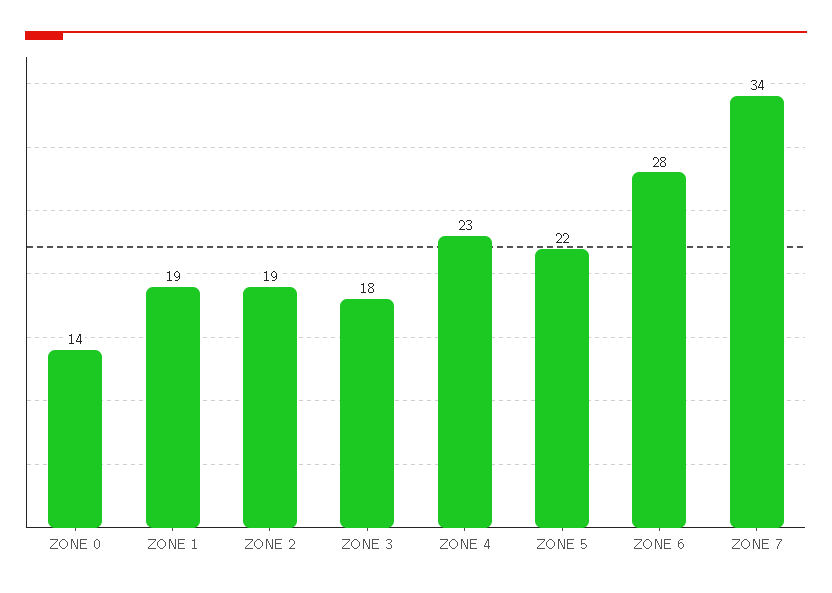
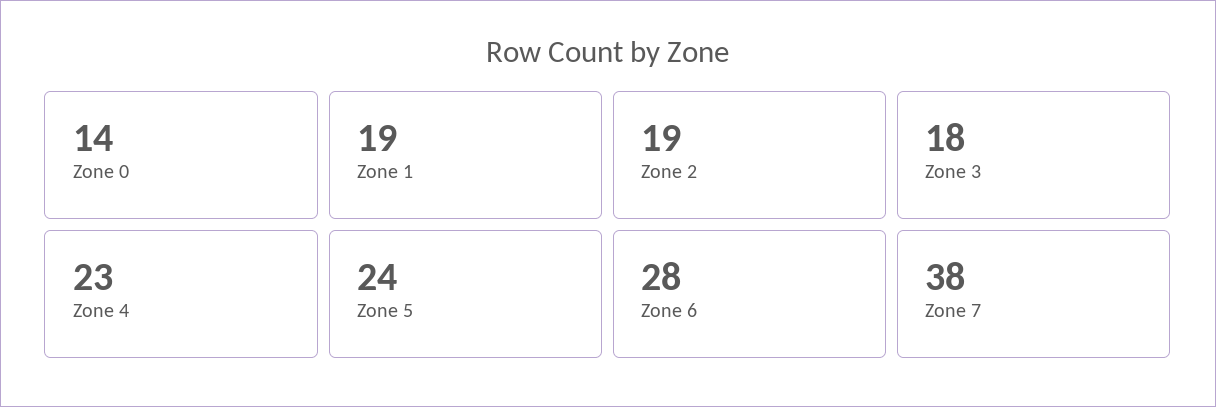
  {
    "ZONE 0": 14,
    "ZONE 1": 19,
    "ZONE 2": 19,
    "ZONE 3": 18,
    "ZONE 4": 23,
-   "ZONE 5": 22,
+   "ZONE 5": 24,
    "ZONE 6": 28,
-   "ZONE 7": 34
+   "ZONE 7": 38
  }

